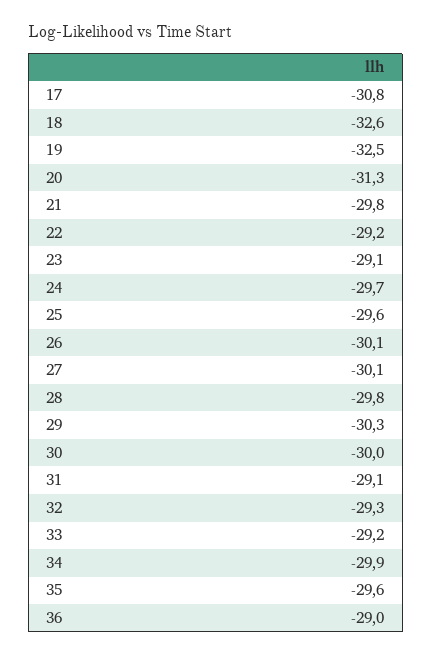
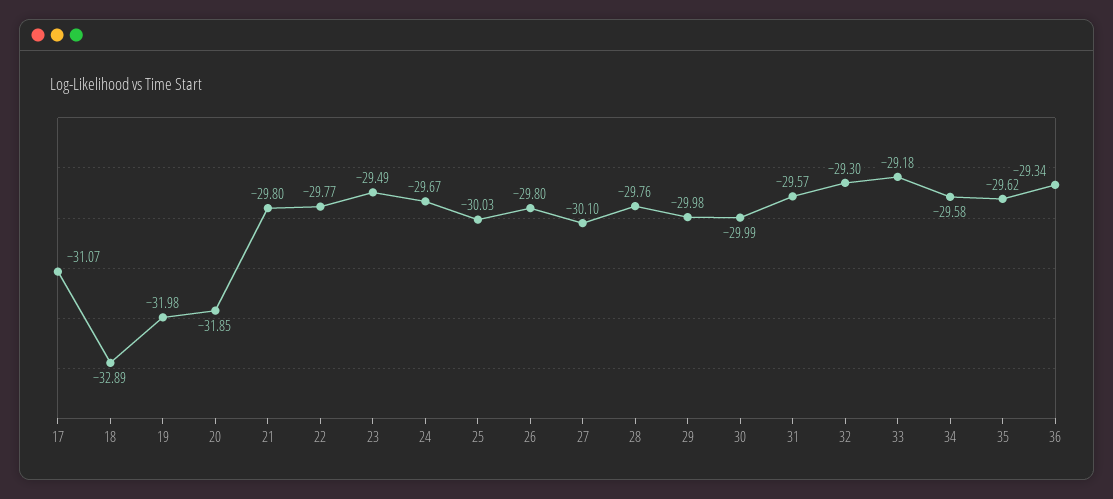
  {
-   "17": -30.8,
+   "17": -31.07,
-   "18": -32.6,
+   "18": -32.89,
-   "19": -32.5,
+   "19": -31.98,
-   "20": -31.3,
+   "20": -31.85,
    "21": -29.8,
-   "22": -29.2,
+   "22": -29.77,
-   "23": -29.1,
+   "23": -29.49,
    "24": -29.67,
-   "25": -29.6,
+   "25": -30.03,
-   "26": -30.1,
+   "26": -29.8,
    "27": -30.1,
    "28": -29.76,
-   "29": -30.3,
+   "29": -29.98,
    "30": -29.99,
-   "31": -29.1,
+   "31": -29.57,
    "32": -29.3,
    "33": -29.18,
-   "34": -29.9,
+   "34": -29.58,
    "35": -29.62,
-   "36": -29
+   "36": -29.34
  }

